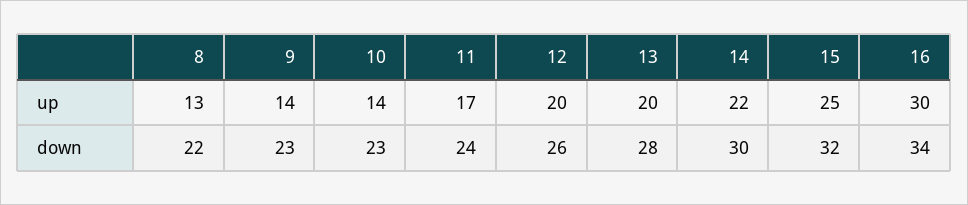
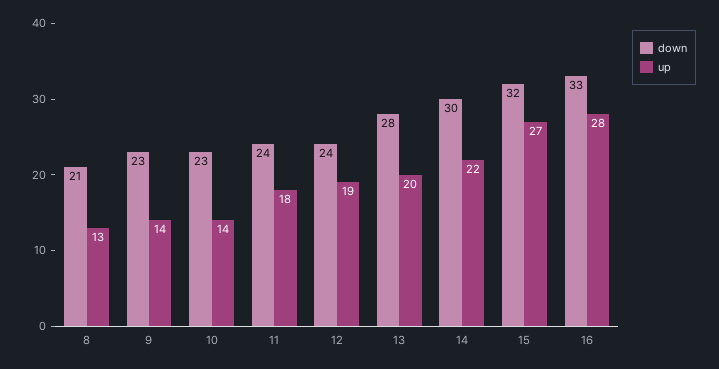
  {
    "up": {
      "8": 13,
      "9": 14,
      "10": 14,
-     "11": 17,
+     "11": 18,
-     "12": 20,
+     "12": 19,
      "13": 20,
      "14": 22,
-     "15": 25,
+     "15": 27,
-     "16": 30
+     "16": 28
    },
    "down": {
-     "8": 22,
+     "8": 21,
      "9": 23,
      "10": 23,
      "11": 24,
-     "12": 26,
+     "12": 24,
      "13": 28,
      "14": 30,
      "15": 32,
-     "16": 34
+     "16": 33
    }
  }

